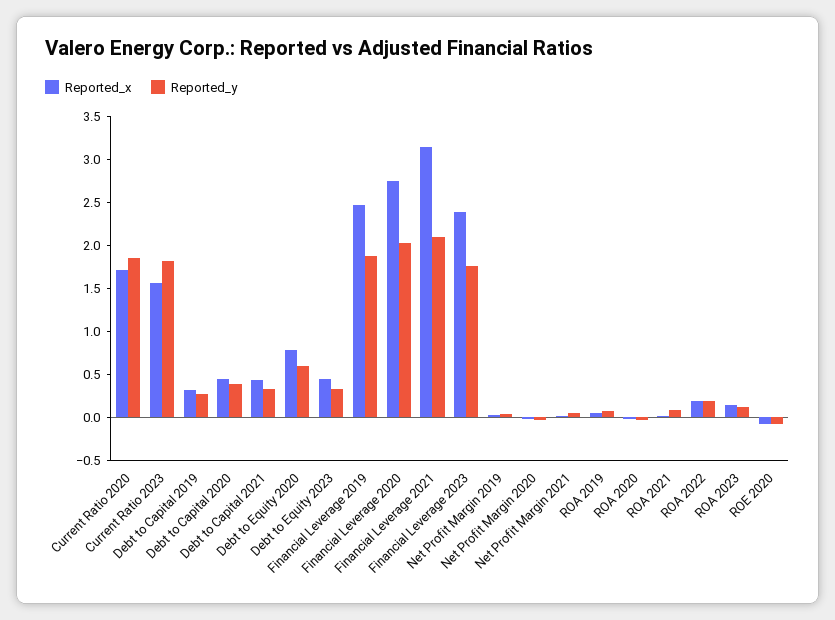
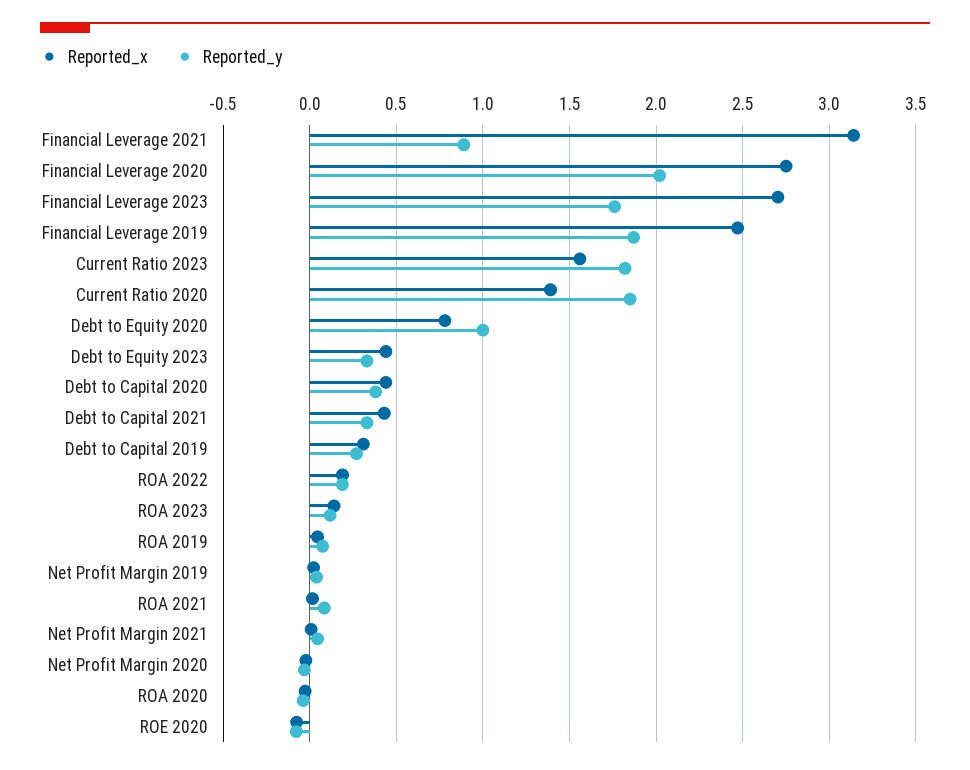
  {
    "Reported_x": {
-     "Current Ratio 2020": 1.7,
+     "Current Ratio 2020": 1.4,
      "Current Ratio 2023": 1.55,
      "Debt to Capital 2019": 0.3,
      "Debt to Capital 2020": 0.45,
      "Debt to Capital 2021": 0.45,
      "Debt to Equity 2020": 0.8,
      "Debt to Equity 2023": 0.45,
      "Financial Leverage 2019": 2.45,
      "Financial Leverage 2020": 2.75,
      "Financial Leverage 2021": 3.15,
-     "Financial Leverage 2023": 2.4,
+     "Financial Leverage 2023": 2.7,
      "Net Profit Margin 2019": 0,
      "Net Profit Margin 2020": 0,
      "Net Profit Margin 2021": 0,
      "ROA 2019": 0.05,
      "ROA 2020": -0.05,
      "ROA 2021": 0,
      "ROA 2022": 0.2,
      "ROA 2023": 0.15,
      "ROE 2020": -0.1
    },
    "Reported_y": {
      "Current Ratio 2020": 1.85,
      "Current Ratio 2023": 1.8,
      "Debt to Capital 2019": 0.25,
      "Debt to Capital 2020": 0.4,
      "Debt to Capital 2021": 0.35,
-     "Debt to Equity 2020": 0.6,
+     "Debt to Equity 2020": 1,
      "Debt to Equity 2023": 0.35,
      "Financial Leverage 2019": 1.85,
      "Financial Leverage 2020": 2,
-     "Financial Leverage 2021": 2.1,
+     "Financial Leverage 2021": 0.9,
      "Financial Leverage 2023": 1.75,
      "Net Profit Margin 2019": 0.05,
      "Net Profit Margin 2020": -0.05,
      "Net Profit Margin 2021": 0.05,
      "ROA 2019": 0.05,
      "ROA 2020": -0.05,
      "ROA 2021": 0.1,
      "ROA 2022": 0.2,
      "ROA 2023": 0.1,
      "ROE 2020": -0.1
    }
  }

